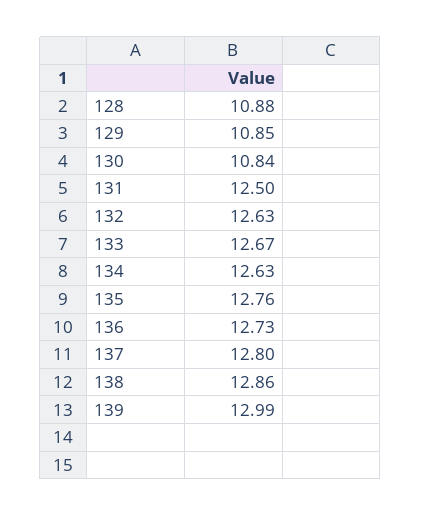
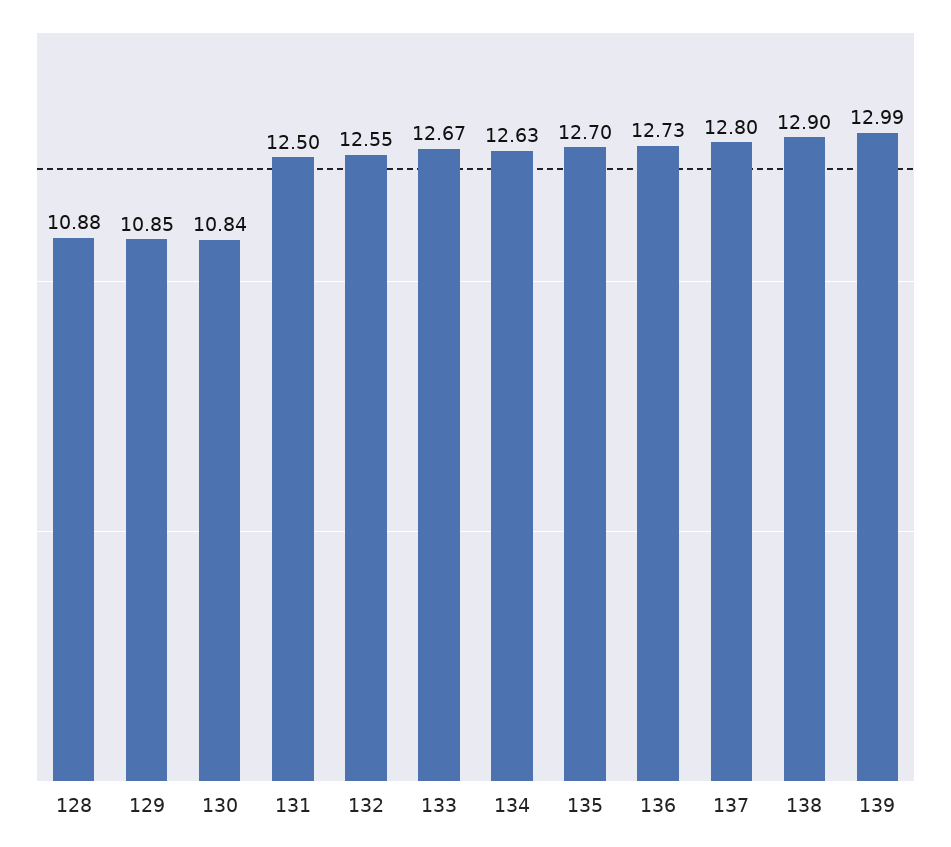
  {
    "128": 10.88,
    "129": 10.85,
    "130": 10.84,
    "131": 12.5,
-   "132": 12.63,
+   "132": 12.55,
    "133": 12.67,
    "134": 12.63,
-   "135": 12.76,
+   "135": 12.7,
    "136": 12.73,
    "137": 12.8,
-   "138": 12.86,
+   "138": 12.9,
    "139": 12.99
  }

